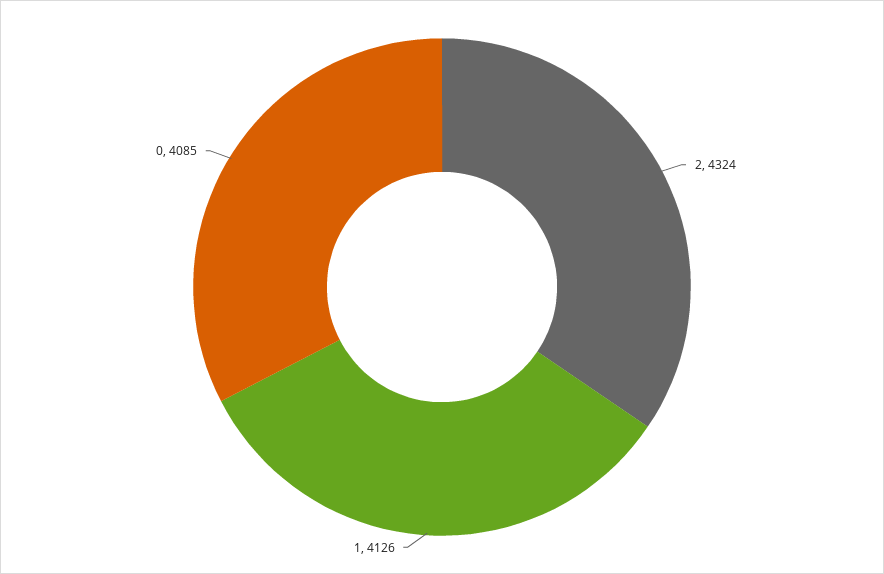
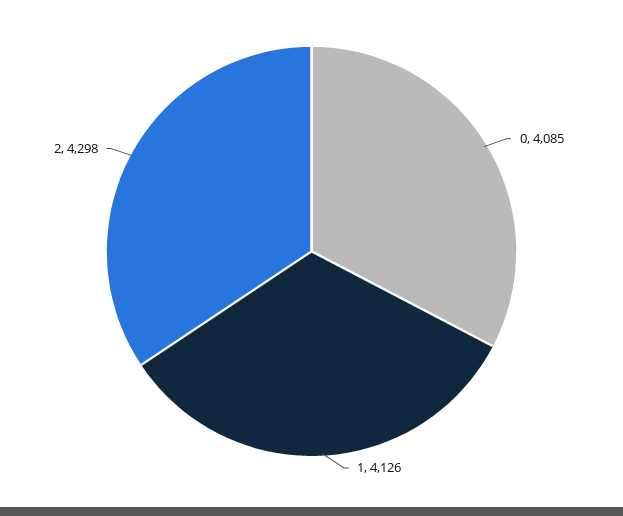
  {
-   "2": 4324,
+   "2": 4298,
    "1": 4126,
    "0": 4085
  }

